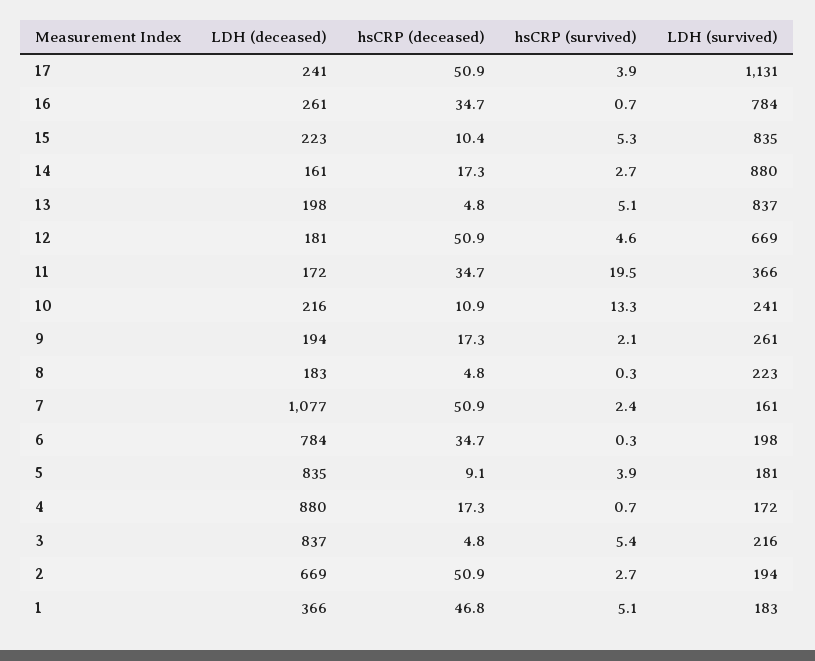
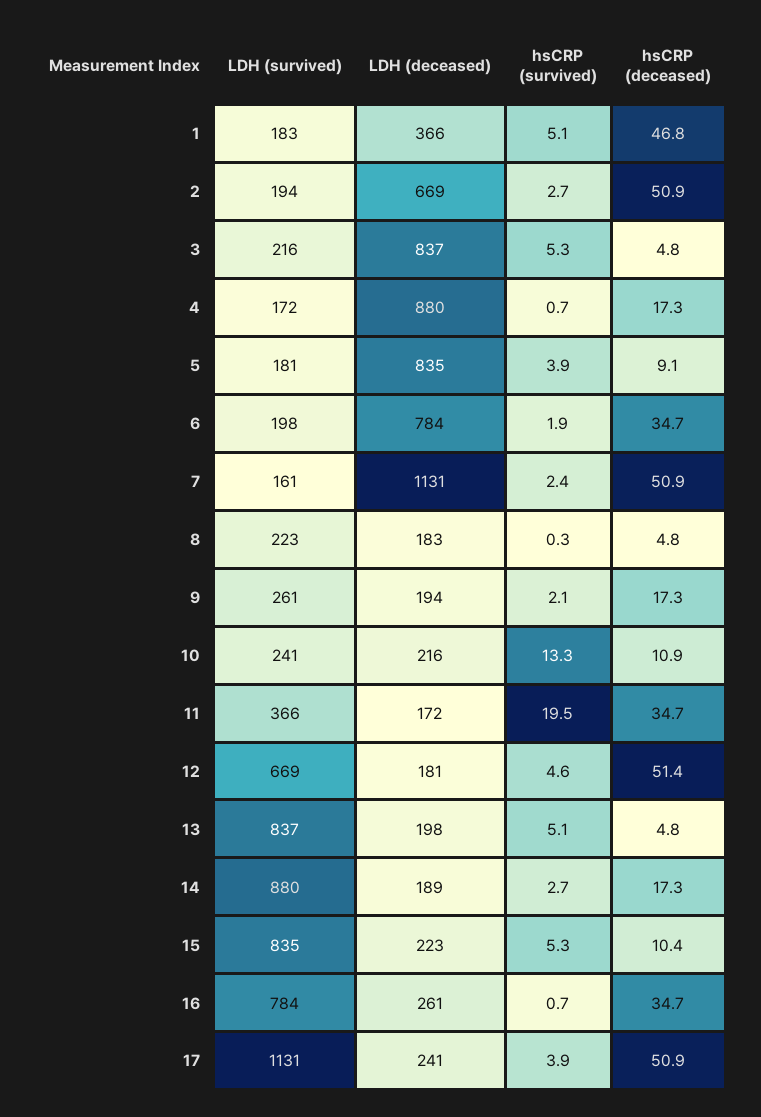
  {
    "LDH (deceased)": {
      "17": 241,
      "16": 261,
      "15": 223,
-     "14": 161,
+     "14": 189,
      "13": 198,
      "12": 181,
      "11": 172,
      "10": 216,
      "9": 194,
      "8": 183,
-     "7": 1077,
+     "7": 1131,
      "6": 784,
      "5": 835,
      "4": 880,
      "3": 837,
      "2": 669,
      "1": 366
    },
    "hsCRP (deceased)": {
      "17": 50.9,
      "16": 34.7,
      "15": 10.4,
      "14": 17.3,
      "13": 4.8,
-     "12": 50.9,
+     "12": 51.4,
      "11": 34.7,
      "10": 10.9,
      "9": 17.3,
      "8": 4.8,
      "7": 50.9,
      "6": 34.7,
      "5": 9.1,
      "4": 17.3,
      "3": 4.8,
      "2": 50.9,
      "1": 46.8
    },
    "hsCRP (survived)": {
      "17": 3.9,
      "16": 0.7,
      "15": 5.3,
      "14": 2.7,
      "13": 5.1,
      "12": 4.6,
      "11": 19.5,
      "10": 13.3,
      "9": 2.1,
      "8": 0.3,
      "7": 2.4,
-     "6": 0.3,
+     "6": 1.9,
      "5": 3.9,
      "4": 0.7,
-     "3": 5.4,
+     "3": 5.3,
      "2": 2.7,
      "1": 5.1
    },
    "LDH (survived)": {
      "17": 1131,
      "16": 784,
      "15": 835,
      "14": 880,
      "13": 837,
      "12": 669,
      "11": 366,
      "10": 241,
      "9": 261,
      "8": 223,
      "7": 161,
      "6": 198,
      "5": 181,
      "4": 172,
      "3": 216,
      "2": 194,
      "1": 183
    }
  }

